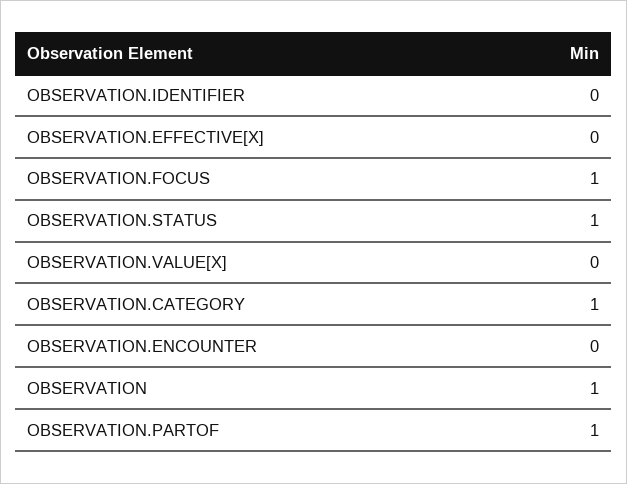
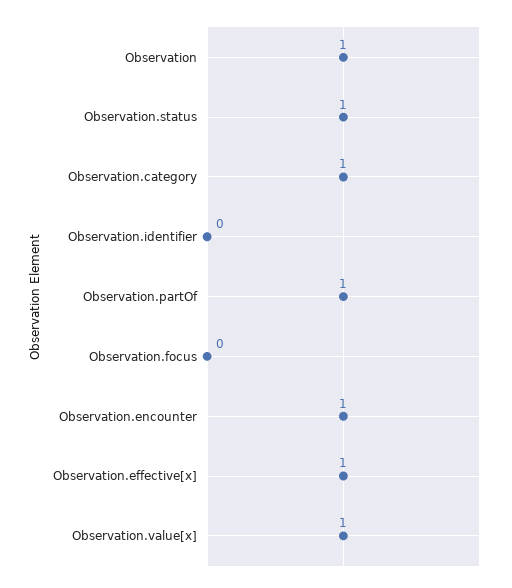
  {
    "OBSERVATION.IDENTIFIER": 0,
-   "OBSERVATION.EFFECTIVE[X]": 0,
+   "OBSERVATION.EFFECTIVE[X]": 1,
-   "OBSERVATION.FOCUS": 1,
+   "OBSERVATION.FOCUS": 0,
    "OBSERVATION.STATUS": 1,
-   "OBSERVATION.VALUE[X]": 0,
+   "OBSERVATION.VALUE[X]": 1,
    "OBSERVATION.CATEGORY": 1,
-   "OBSERVATION.ENCOUNTER": 0,
+   "OBSERVATION.ENCOUNTER": 1,
    "OBSERVATION": 1,
    "OBSERVATION.PARTOF": 1
  }

